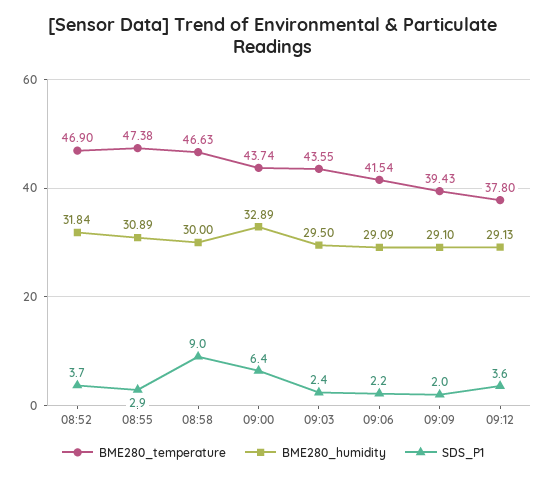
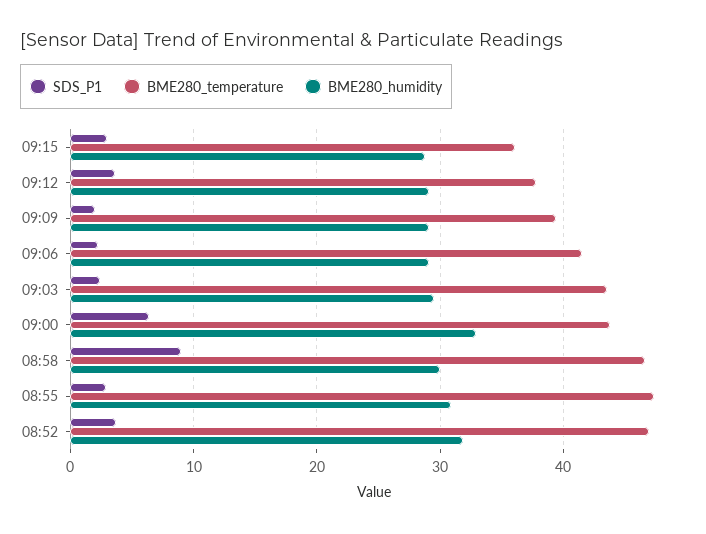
  {
    "BME280_temperature": {
      "08:52": 46.9,
      "08:55": 47.38,
      "08:58": 46.63,
      "09:00": 43.74,
      "09:03": 43.55,
      "09:06": 41.54,
      "09:09": 39.43,
-     "09:12": 37.8
+     "09:12": 37.8,
+     "09:15": 36
    },
    "BME280_humidity": {
      "08:52": 31.84,
      "08:55": 30.89,
      "08:58": 30,
      "09:00": 32.89,
      "09:03": 29.5,
      "09:06": 29.09,
      "09:09": 29.1,
-     "09:12": 29.13
+     "09:12": 29.13,
+     "09:15": 29
    },
    "SDS_P1": {
      "08:52": 3.7,
      "08:55": 2.9,
      "08:58": 9,
      "09:00": 6.4,
      "09:03": 2.4,
      "09:06": 2.2,
      "09:09": 2,
-     "09:12": 3.6
+     "09:12": 3.6,
+     "09:15": 3
    }
  }

